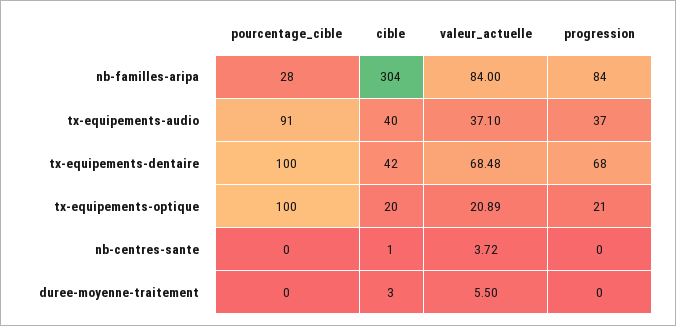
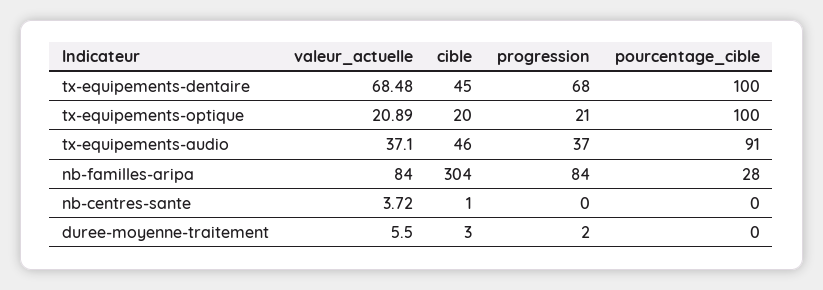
  {
    "pourcentage_cible": {
      "nb-familles-aripa": 28,
      "tx-equipements-audio": 91,
      "tx-equipements-dentaire": 100,
      "tx-equipements-optique": 100,
      "nb-centres-sante": 0,
      "duree-moyenne-traitement": 0
    },
    "cible": {
      "nb-familles-aripa": 304,
-     "tx-equipements-audio": 40,
+     "tx-equipements-audio": 46,
-     "tx-equipements-dentaire": 42,
+     "tx-equipements-dentaire": 45,
      "tx-equipements-optique": 20,
      "nb-centres-sante": 1,
      "duree-moyenne-traitement": 3
    },
    "valeur_actuelle": {
      "nb-familles-aripa": 84,
      "tx-equipements-audio": 37.1,
      "tx-equipements-dentaire": 68.48,
      "tx-equipements-optique": 20.89,
      "nb-centres-sante": 3.72,
      "duree-moyenne-traitement": 5.5
    },
    "progression": {
      "nb-familles-aripa": 84,
      "tx-equipements-audio": 37,
      "tx-equipements-dentaire": 68,
      "tx-equipements-optique": 21,
      "nb-centres-sante": 0,
-     "duree-moyenne-traitement": 0
+     "duree-moyenne-traitement": 2
    }
  }

